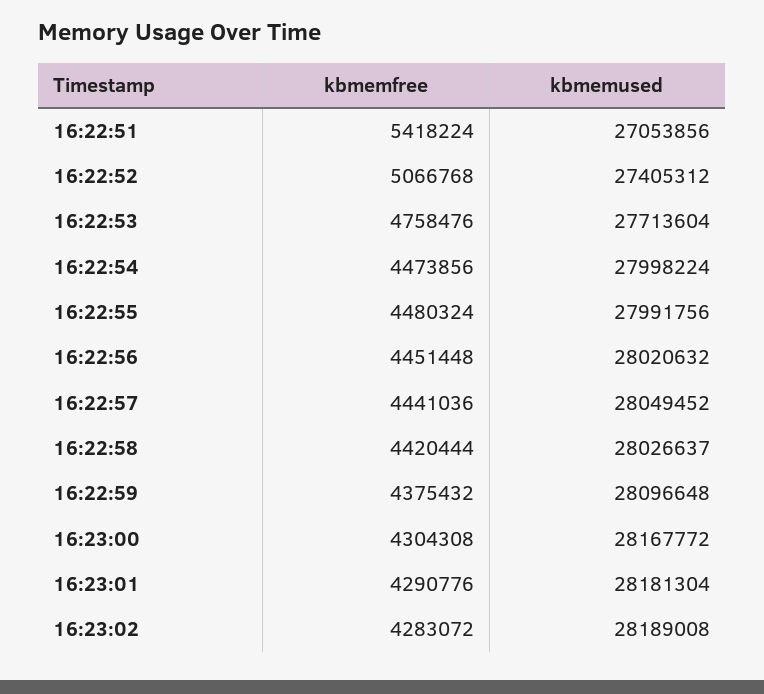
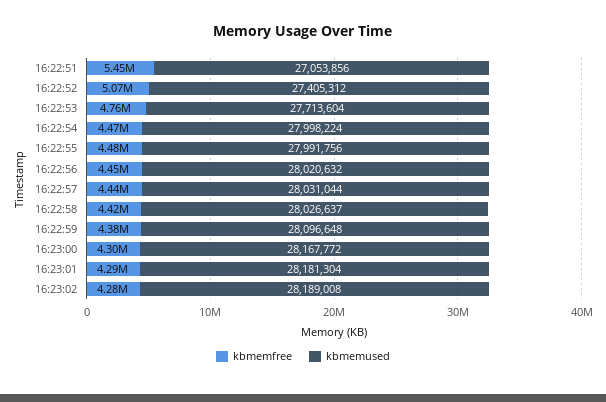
  {
    "kbmemfree": {
-     "16:22:51": 5418224,
+     "16:22:51": 5450000,
      "16:22:52": 5066768,
      "16:22:53": 4758476,
      "16:22:54": 4473856,
      "16:22:55": 4480324,
      "16:22:56": 4451448,
      "16:22:57": 4441036,
      "16:22:58": 4420444,
      "16:22:59": 4375432,
      "16:23:00": 4304308,
      "16:23:01": 4290776,
      "16:23:02": 4283072
    },
    "kbmemused": {
      "16:22:51": 27053856,
      "16:22:52": 27405312,
      "16:22:53": 27713604,
      "16:22:54": 27998224,
      "16:22:55": 27991756,
      "16:22:56": 28020632,
-     "16:22:57": 28049452,
+     "16:22:57": 28031044,
      "16:22:58": 28026637,
      "16:22:59": 28096648,
      "16:23:00": 28167772,
      "16:23:01": 28181304,
      "16:23:02": 28189008
    }
  }

